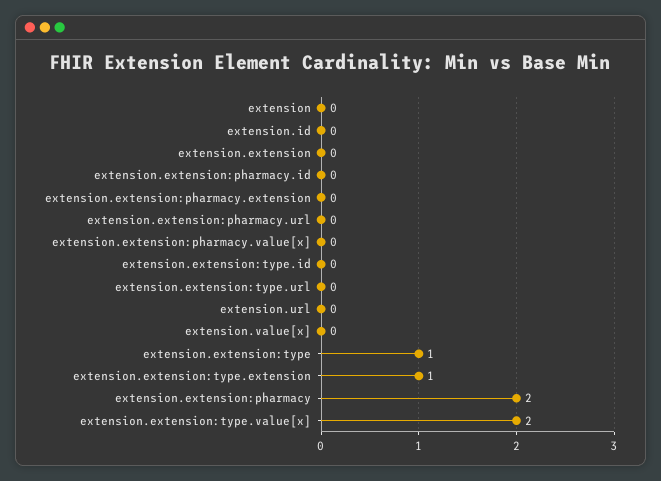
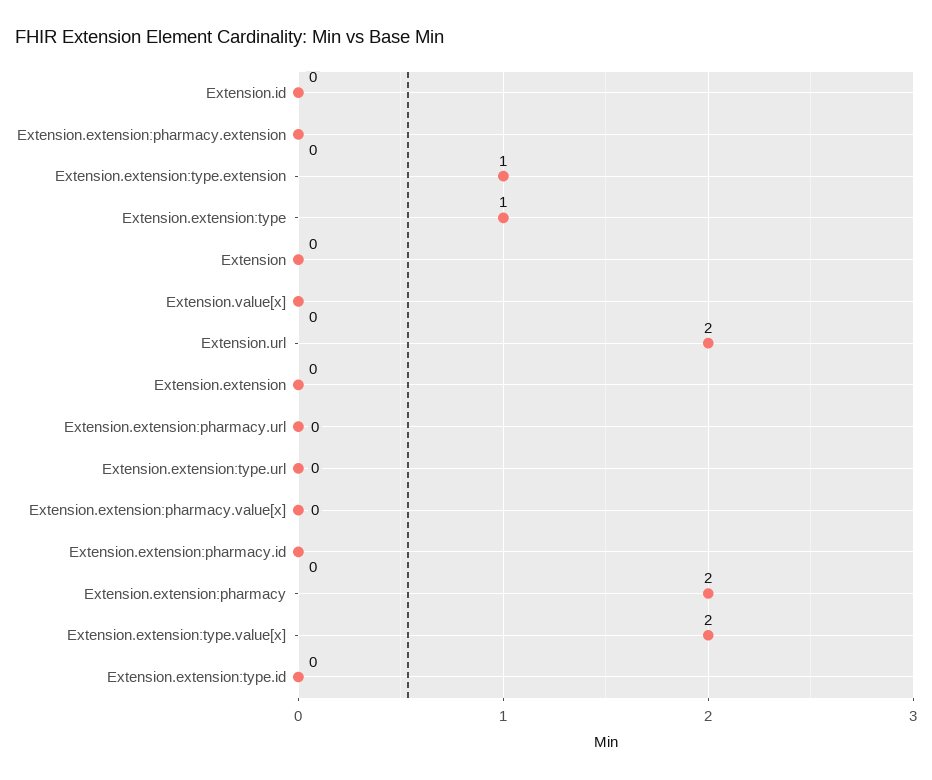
  {
    "extension": 0,
    "extension.id": 0,
    "extension.extension": 0,
    "extension.extension:pharmacy.id": 0,
    "extension.extension:pharmacy.extension": 0,
    "extension.extension:pharmacy.url": 0,
    "extension.extension:pharmacy.value[x]": 0,
    "extension.extension:type.id": 0,
    "extension.extension:type.url": 0,
-   "extension.url": 0,
+   "extension.url": 2,
    "extension.value[x]": 0,
    "extension.extension:type": 1,
    "extension.extension:type.extension": 1,
    "extension.extension:pharmacy": 2,
    "extension.extension:type.value[x]": 2
  }

